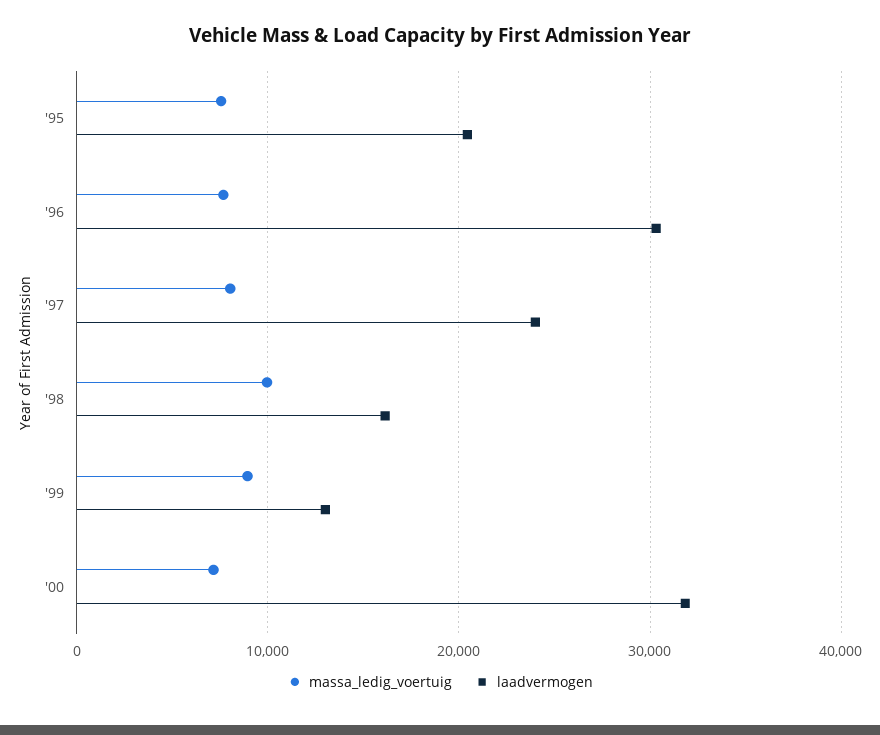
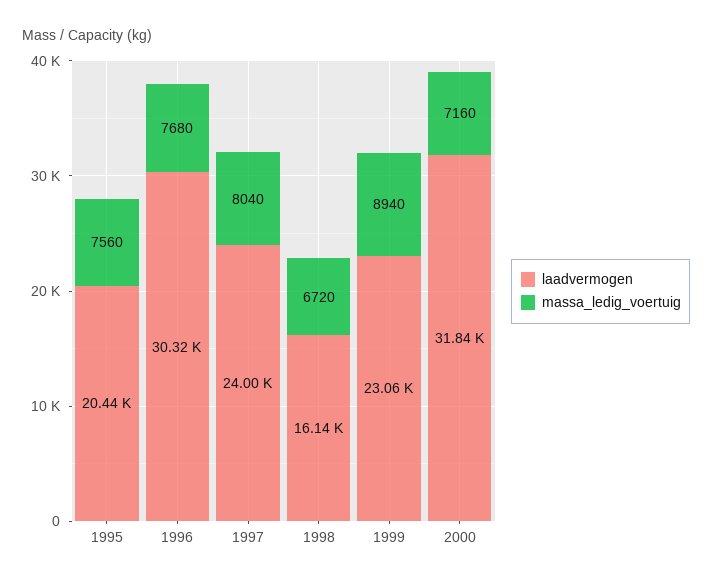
  {
    "massa_ledig_voertuig": {
      "'95": 7560,
      "'96": 7680,
      "'97": 8040,
-     "'98": 10000,
+     "'98": 6720,
      "'99": 8940,
      "'00": 7160
    },
    "laadvermogen": {
      "'95": 20440,
      "'96": 30320,
      "'97": 24000,
      "'98": 16140,
-     "'99": 13000,
+     "'99": 23060,
      "'00": 31840
    }
  }

